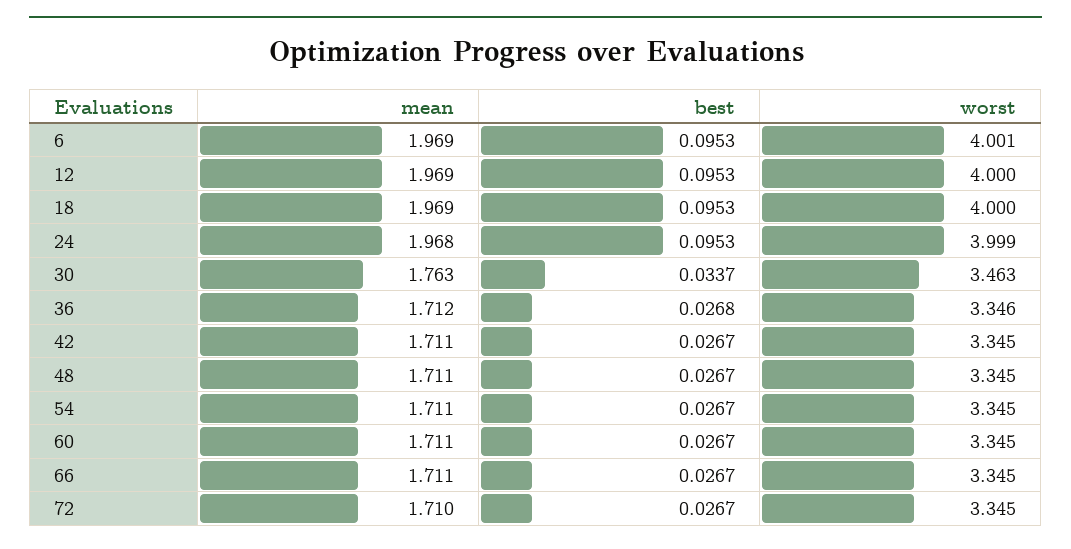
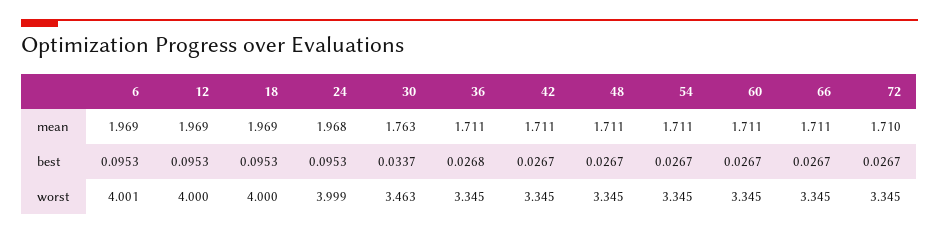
  {
    "mean": {
      "6": 1.969,
      "12": 1.969,
      "18": 1.969,
      "24": 1.968,
      "30": 1.763,
-     "36": 1.712,
+     "36": 1.711,
      "42": 1.711,
      "48": 1.711,
      "54": 1.711,
      "60": 1.711,
      "66": 1.711,
      "72": 1.71
    },
    "best": {
      "6": 0.0953,
      "12": 0.0953,
      "18": 0.0953,
      "24": 0.0953,
      "30": 0.0337,
      "36": 0.0268,
      "42": 0.0267,
      "48": 0.0267,
      "54": 0.0267,
      "60": 0.0267,
      "66": 0.0267,
      "72": 0.0267
    },
    "worst": {
      "6": 4.001,
      "12": 4,
      "18": 4,
      "24": 3.999,
      "30": 3.463,
-     "36": 3.346,
+     "36": 3.345,
      "42": 3.345,
      "48": 3.345,
      "54": 3.345,
      "60": 3.345,
      "66": 3.345,
      "72": 3.345
    }
  }

